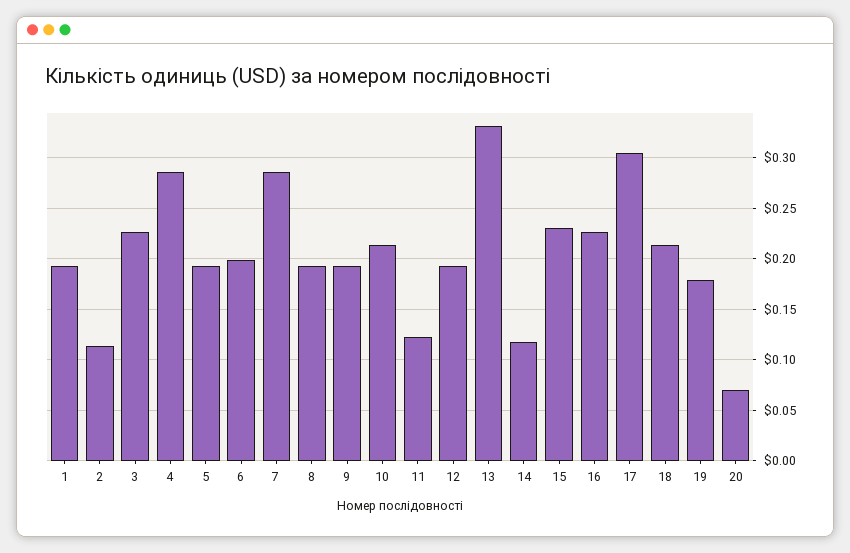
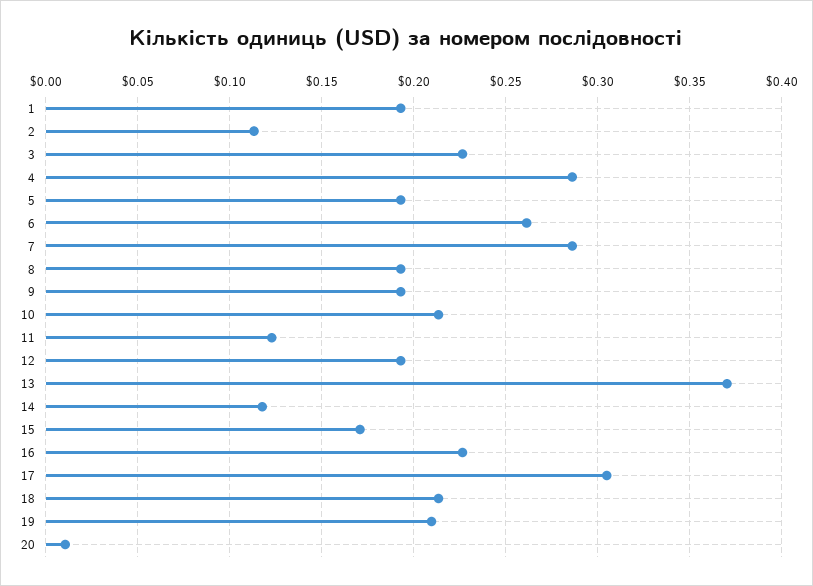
  {
    "1": 0.195,
    "2": 0.115,
    "3": 0.225,
    "4": 0.285,
    "5": 0.195,
-   "6": 0.2,
+   "6": 0.26,
    "7": 0.285,
    "8": 0.195,
    "9": 0.195,
    "10": 0.215,
    "11": 0.125,
    "12": 0.195,
-   "13": 0.33,
+   "13": 0.37,
    "14": 0.12,
-   "15": 0.23,
+   "15": 0.17,
    "16": 0.225,
    "17": 0.305,
    "18": 0.215,
-   "19": 0.18,
+   "19": 0.21,
-   "20": 0.07
+   "20": 0.01
  }

